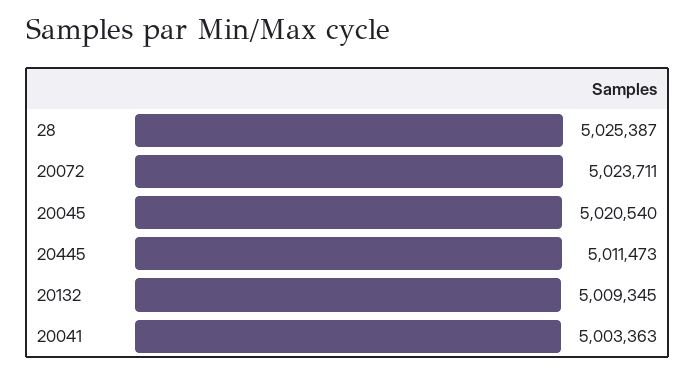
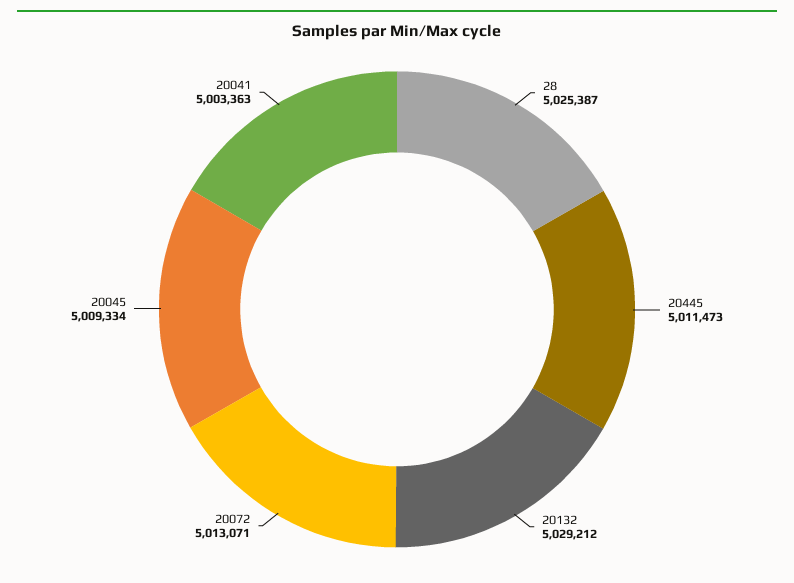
  {
    "28": 5025387,
-   "20072": 5023711,
+   "20072": 5013071,
-   "20045": 5020540,
+   "20045": 5009334,
    "20445": 5011473,
-   "20132": 5009345,
+   "20132": 5029212,
    "20041": 5003363
  }

